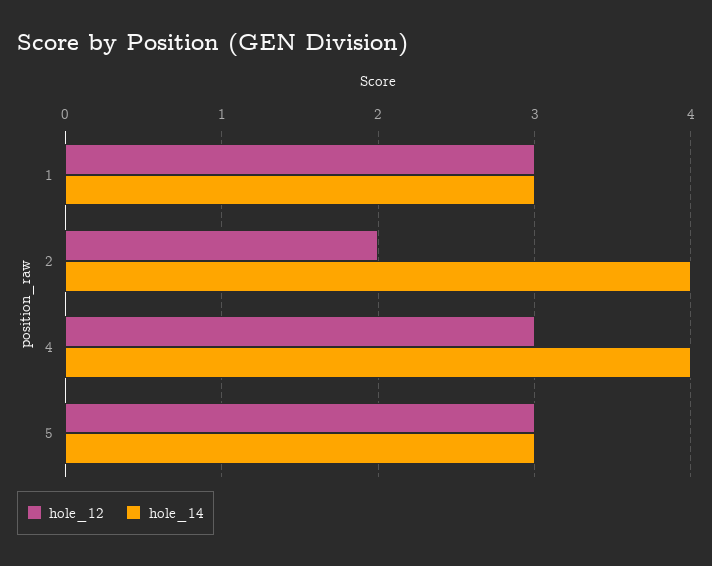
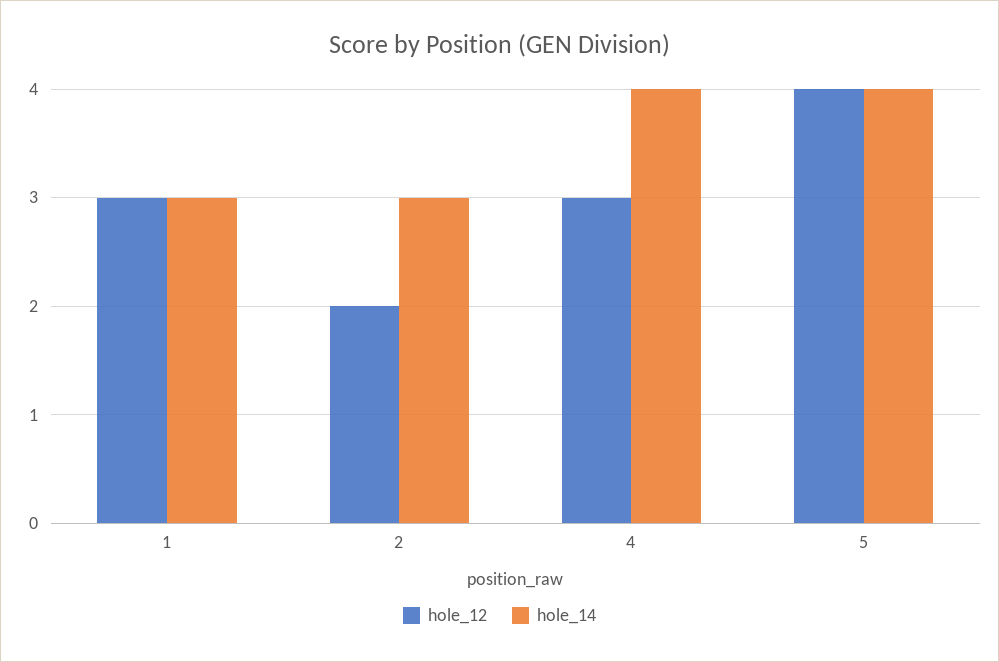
  {
    "hole_12": {
      "1": 3,
      "2": 2,
      "4": 3,
-     "5": 3
+     "5": 4
    },
    "hole_14": {
      "1": 3,
-     "2": 4,
+     "2": 3,
      "4": 4,
-     "5": 3
+     "5": 4
    }
  }

